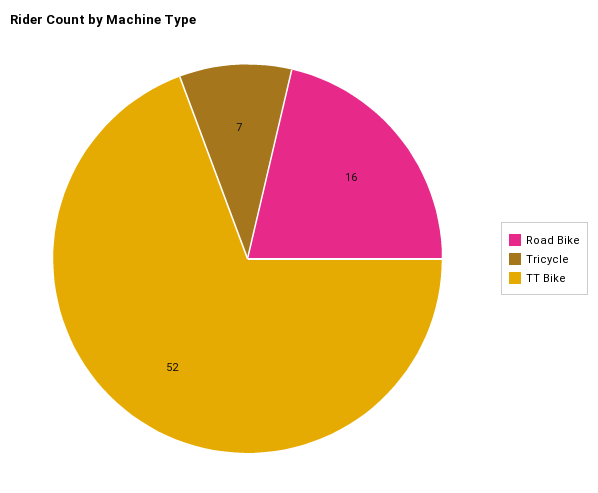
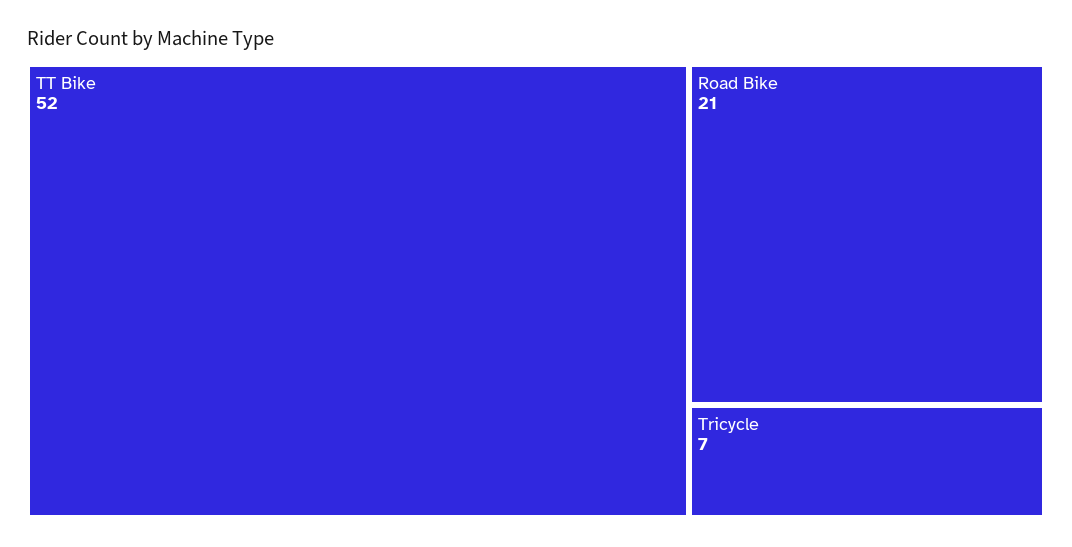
  {
-   "Road Bike": 16,
+   "Road Bike": 21,
    "Tricycle": 7,
    "TT Bike": 52
  }

